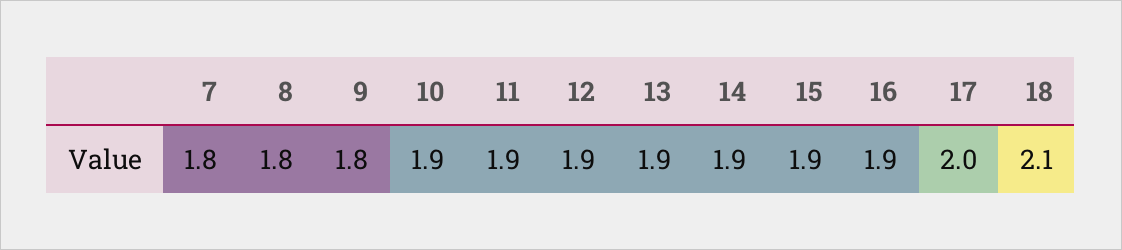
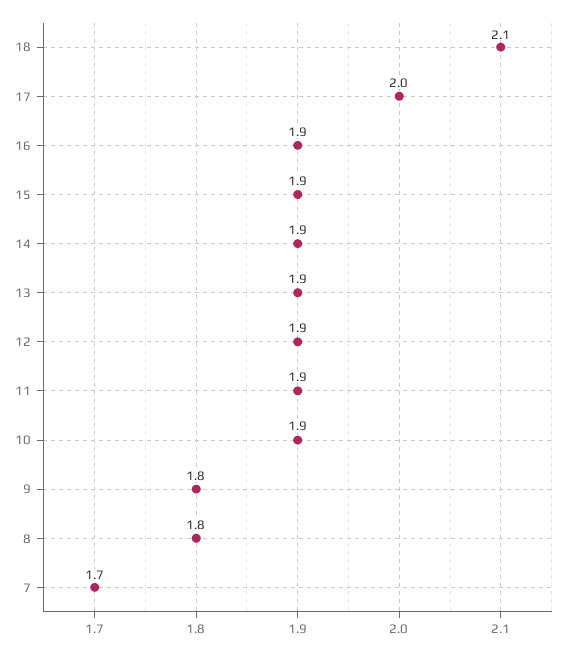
  {
-   "7": 1.8,
+   "7": 1.7,
    "8": 1.8,
    "9": 1.8,
    "10": 1.9,
    "11": 1.9,
    "12": 1.9,
    "13": 1.9,
    "14": 1.9,
    "15": 1.9,
    "16": 1.9,
    "17": 2,
    "18": 2.1
  }

